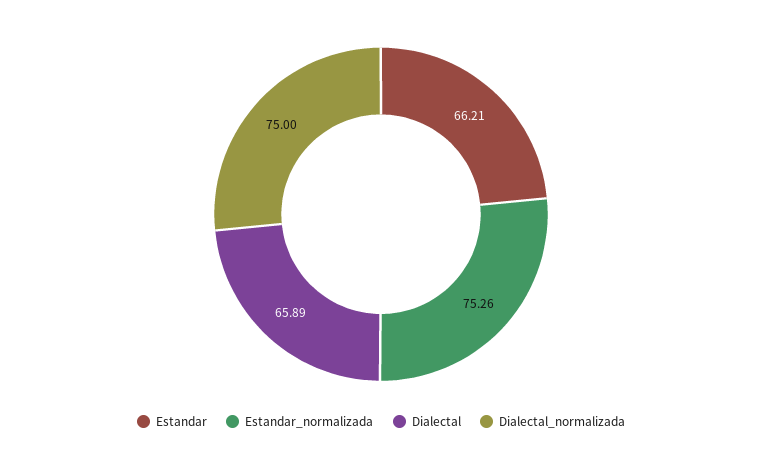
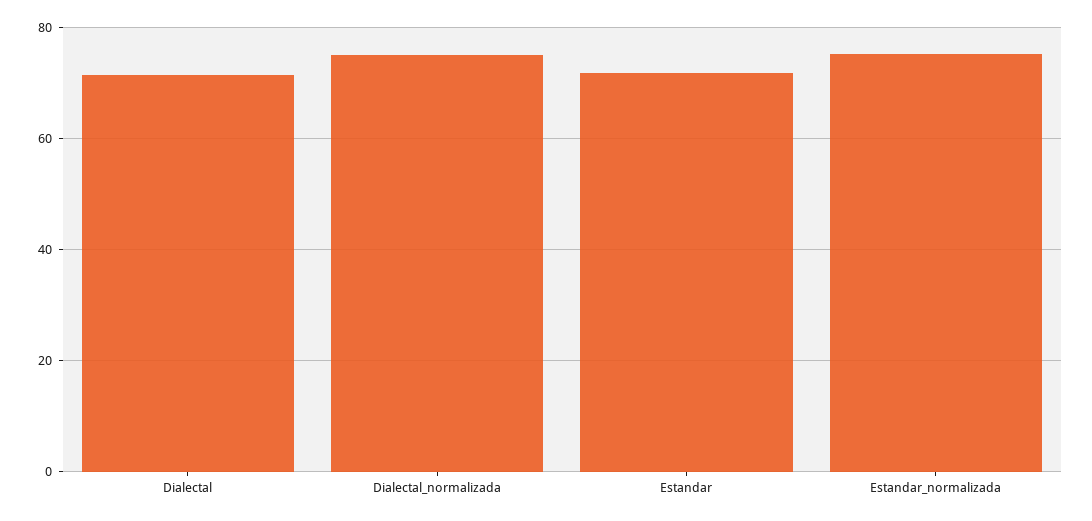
  {
-   "Estandar": 66.21,
+   "Estandar": 72,
    "Estandar_normalizada": 75.26,
-   "Dialectal": 65.89,
+   "Dialectal": 72,
    "Dialectal_normalizada": 75
  }

